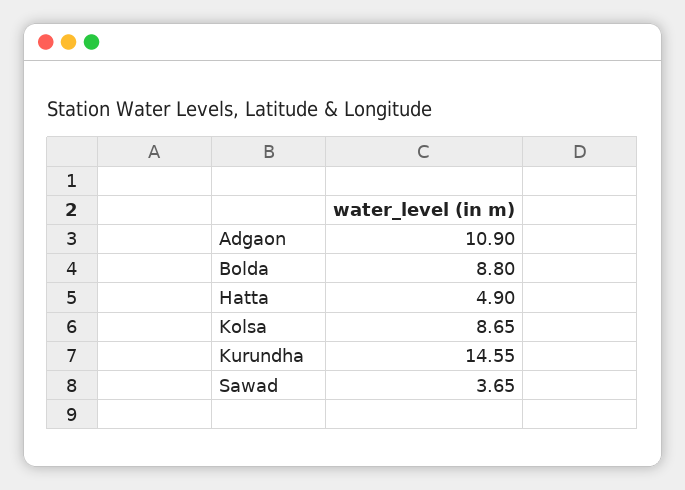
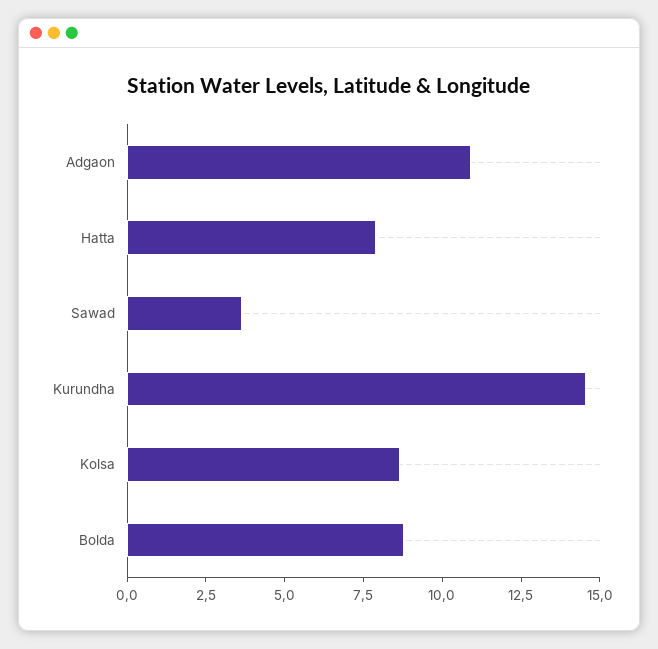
  {
    "Adgaon": 10.9,
    "Bolda": 8.8,
-   "Hatta": 4.9,
+   "Hatta": 8,
    "Kolsa": 8.65,
    "Kurundha": 14.55,
    "Sawad": 3.65
  }

